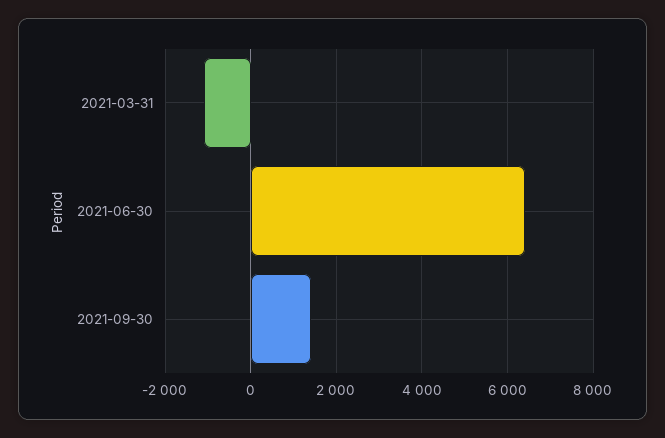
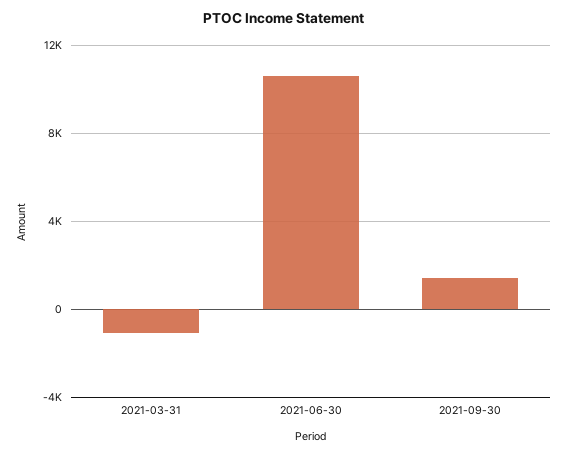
  {
    "2021-03-31": -1200,
-   "2021-06-30": 6400,
+   "2021-06-30": 10500,
    "2021-09-30": 1400
  }

